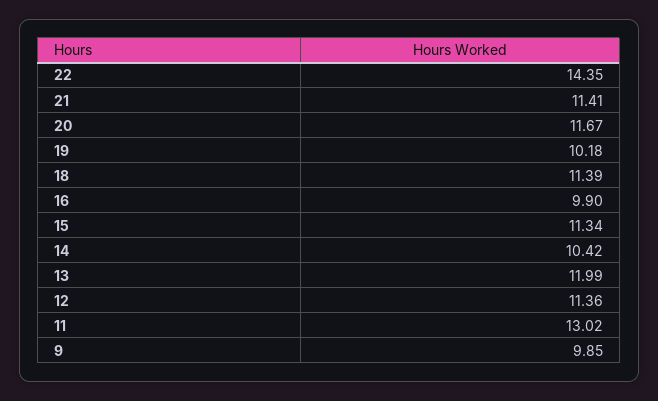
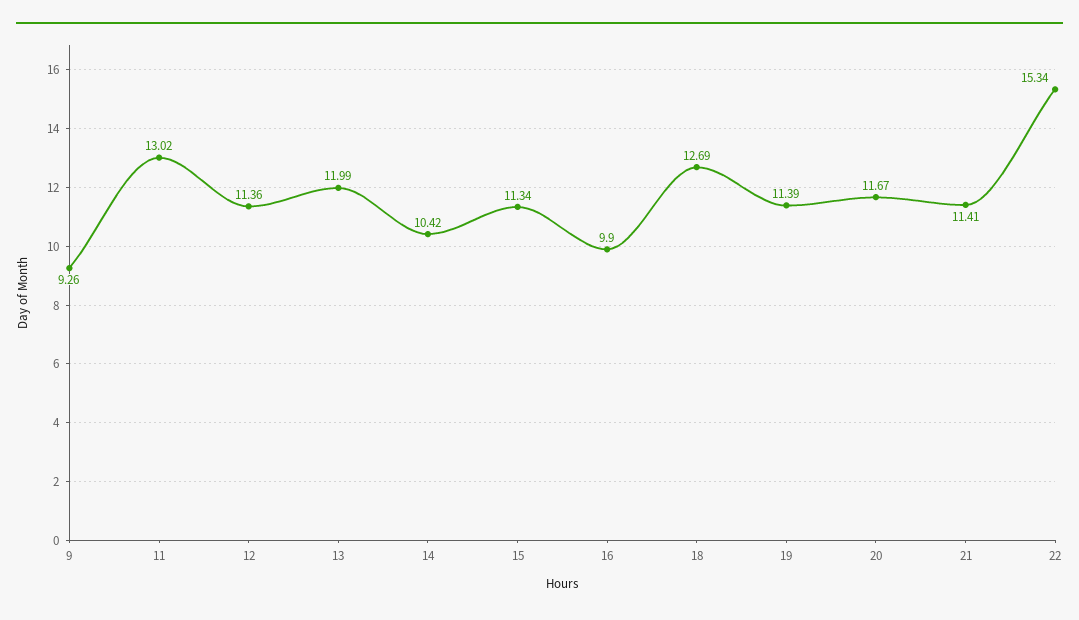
  {
-   "22": 14.35,
+   "22": 15.34,
    "21": 11.41,
    "20": 11.67,
-   "19": 10.18,
+   "19": 11.39,
-   "18": 11.39,
+   "18": 12.69,
    "16": 9.9,
    "15": 11.34,
    "14": 10.42,
    "13": 11.99,
    "12": 11.36,
    "11": 13.02,
-   "9": 9.85
+   "9": 9.26
  }

